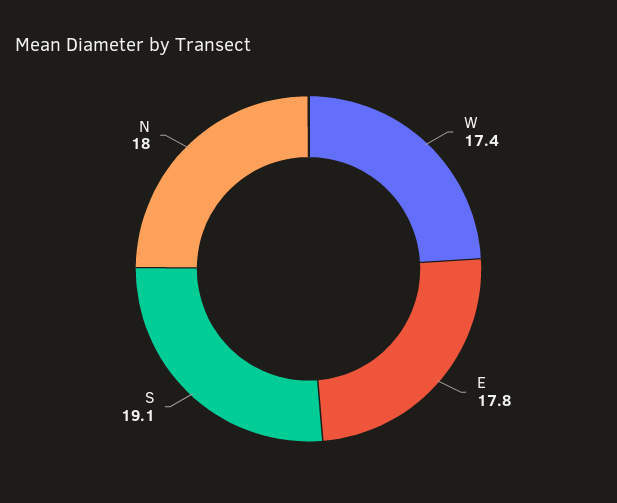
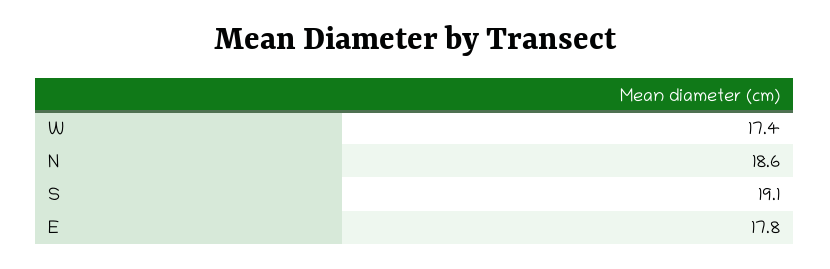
  {
    "W": 17.4,
    "E": 17.8,
    "S": 19.1,
-   "N": 18
+   "N": 18.6
  }

